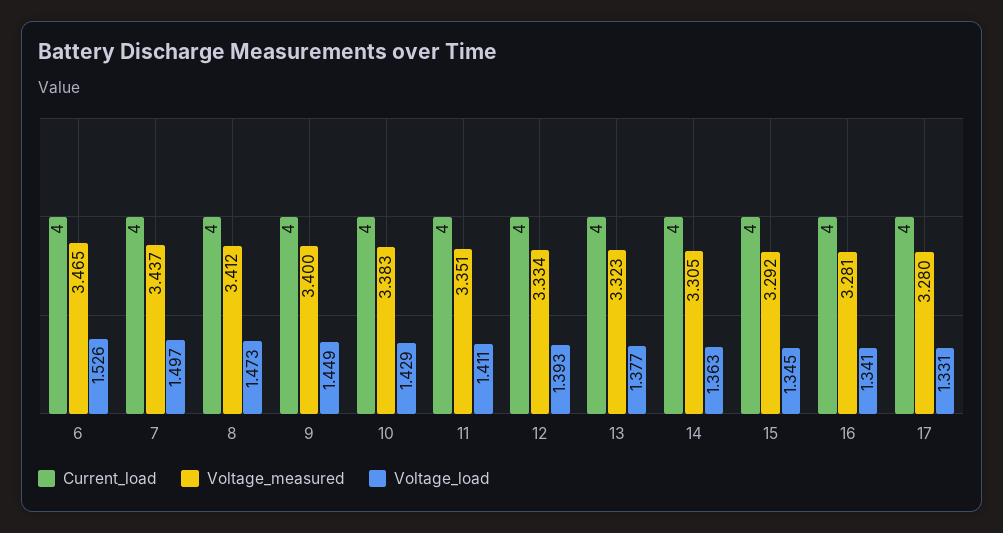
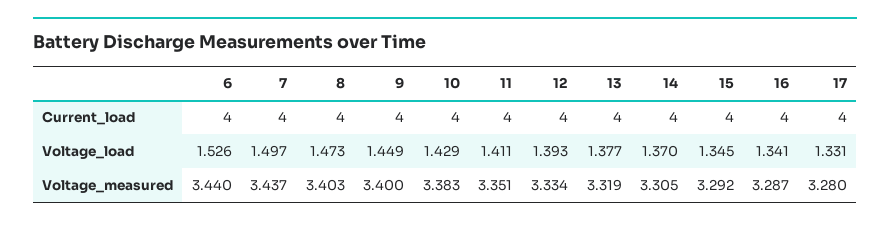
  {
    "Current_load": {
      "6": 4,
      "7": 4,
      "8": 4,
      "9": 4,
      "10": 4,
      "11": 4,
      "12": 4,
      "13": 4,
      "14": 4,
      "15": 4,
      "16": 4,
      "17": 4
    },
    "Voltage_measured": {
-     "6": 3.465,
+     "6": 3.44,
      "7": 3.437,
-     "8": 3.412,
+     "8": 3.403,
      "9": 3.4,
      "10": 3.383,
      "11": 3.351,
      "12": 3.334,
-     "13": 3.323,
+     "13": 3.319,
      "14": 3.305,
      "15": 3.292,
-     "16": 3.281,
+     "16": 3.287,
      "17": 3.28
    },
    "Voltage_load": {
      "6": 1.526,
      "7": 1.497,
      "8": 1.473,
      "9": 1.449,
      "10": 1.429,
      "11": 1.411,
      "12": 1.393,
      "13": 1.377,
-     "14": 1.363,
+     "14": 1.37,
      "15": 1.345,
      "16": 1.341,
      "17": 1.331
    }
  }

